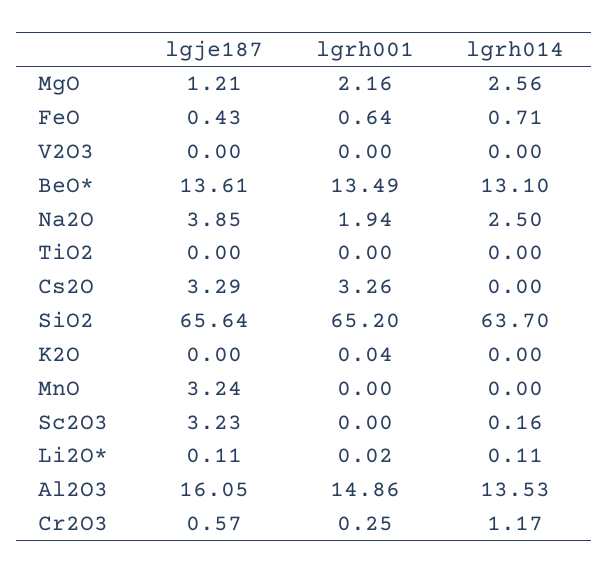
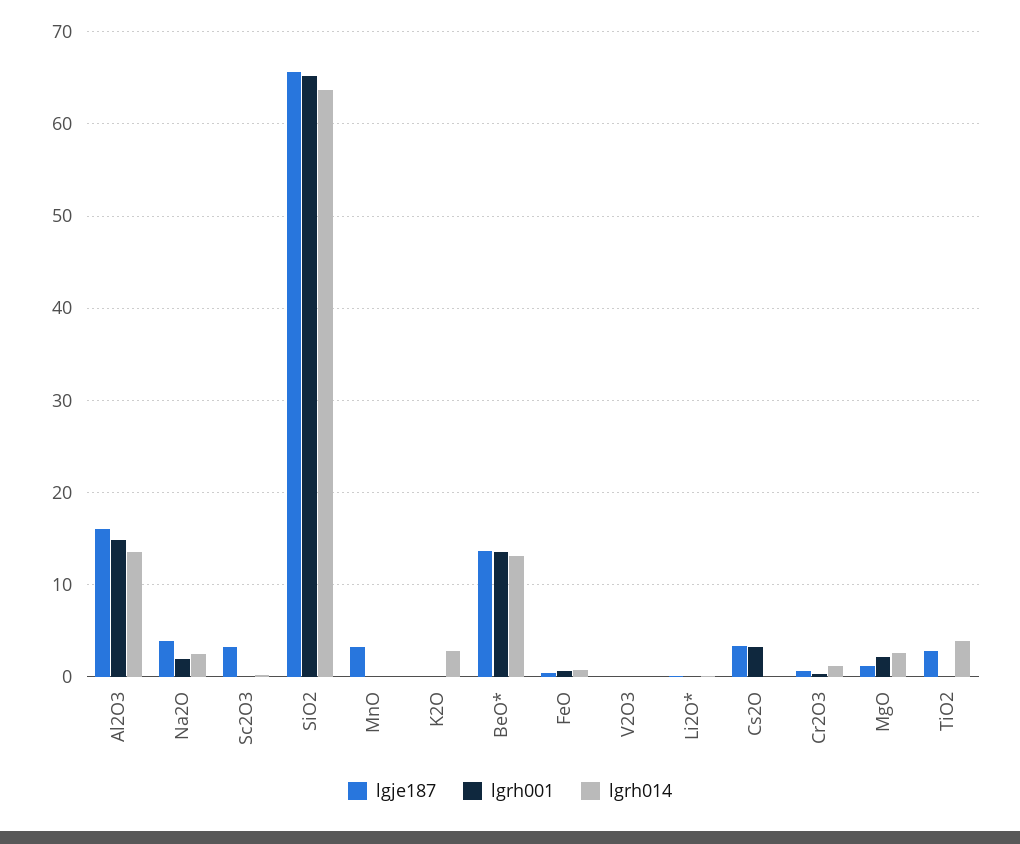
  {
    "lgje187": {
      "MgO": 1.21,
      "FeO": 0.43,
      "V2O3": 0,
      "BeO*": 13.61,
      "Na2O": 3.85,
-     "TiO2": 0,
+     "TiO2": 3,
      "Cs2O": 3.29,
      "SiO2": 65.64,
      "K2O": 0,
      "MnO": 3.24,
      "Sc2O3": 3.23,
      "Li2O*": 0.11,
      "Al2O3": 16.05,
      "Cr2O3": 0.57
    },
    "lgrh001": {
      "MgO": 2.16,
      "FeO": 0.64,
      "V2O3": 0,
      "BeO*": 13.49,
      "Na2O": 1.94,
      "TiO2": 0,
      "Cs2O": 3.26,
      "SiO2": 65.2,
      "K2O": 0.04,
      "MnO": 0,
      "Sc2O3": 0,
      "Li2O*": 0.02,
      "Al2O3": 14.86,
      "Cr2O3": 0.25
    },
    "lgrh014": {
      "MgO": 2.56,
      "FeO": 0.71,
      "V2O3": 0,
      "BeO*": 13.1,
      "Na2O": 2.5,
-     "TiO2": 0,
+     "TiO2": 4,
      "Cs2O": 0,
      "SiO2": 63.7,
-     "K2O": 0,
+     "K2O": 3,
      "MnO": 0,
      "Sc2O3": 0.16,
      "Li2O*": 0.11,
      "Al2O3": 13.53,
      "Cr2O3": 1.17
    }
  }

